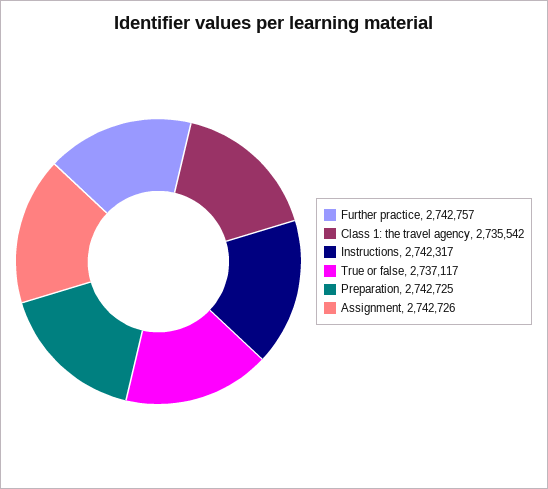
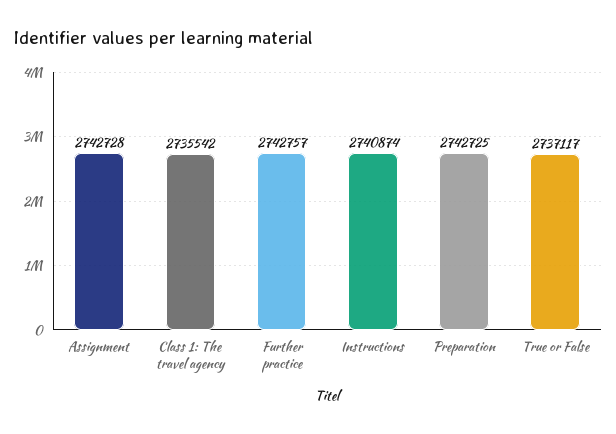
  {
    "Further practice": 2742757,
    "Class 1: the travel agency": 2735542,
-   "Instructions": 2742317,
+   "Instructions": 2740874,
    "True or false": 2737117,
    "Preparation": 2742725,
-   "Assignment": 2742726
+   "Assignment": 2742728
  }

